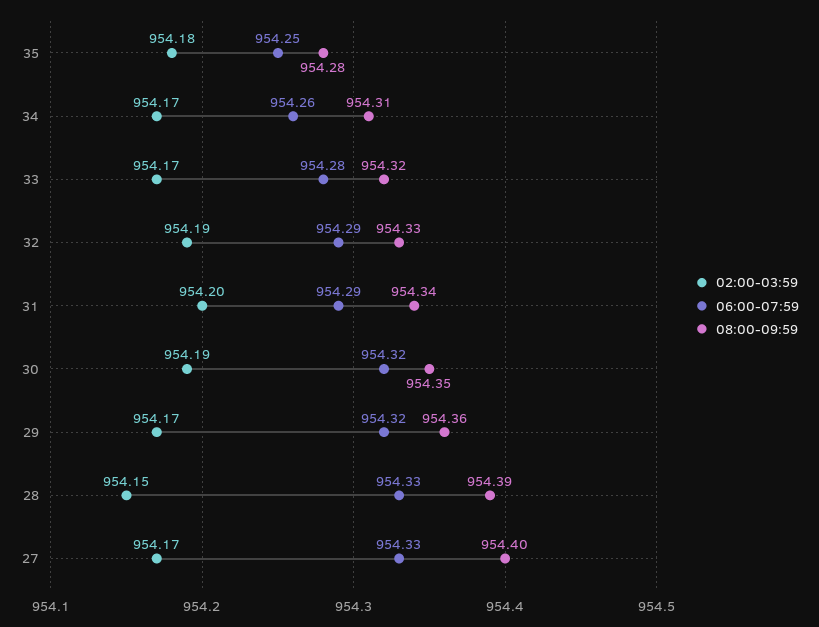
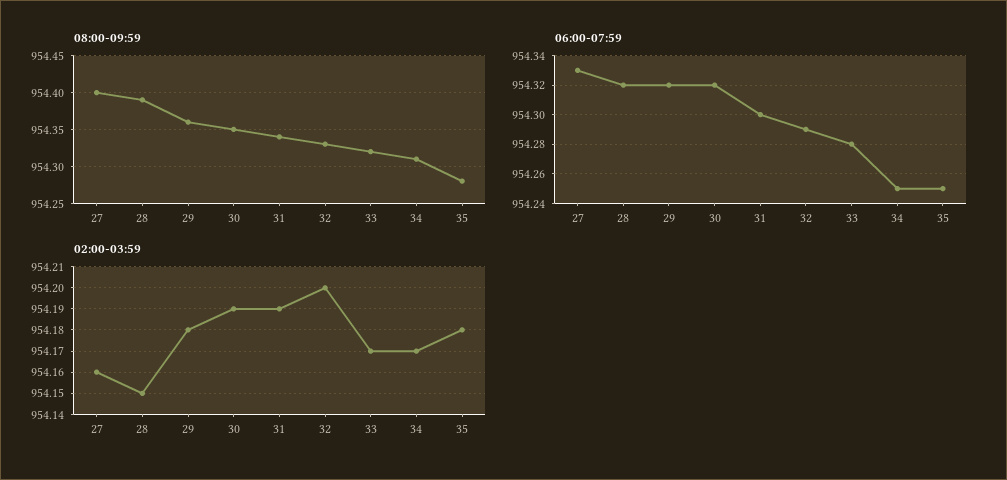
  {
    "02:00-03:59": {
      "35": 954.18,
      "34": 954.17,
      "33": 954.17,
-     "32": 954.19,
+     "32": 954.2,
-     "31": 954.2,
+     "31": 954.19,
      "30": 954.19,
-     "29": 954.17,
+     "29": 954.18,
      "28": 954.15,
-     "27": 954.17
+     "27": 954.16
    },
    "06:00-07:59": {
      "35": 954.25,
-     "34": 954.26,
+     "34": 954.25,
      "33": 954.28,
      "32": 954.29,
-     "31": 954.29,
+     "31": 954.3,
      "30": 954.32,
      "29": 954.32,
-     "28": 954.33,
+     "28": 954.32,
      "27": 954.33
    },
    "08:00-09:59": {
      "35": 954.28,
      "34": 954.31,
      "33": 954.32,
      "32": 954.33,
      "31": 954.34,
      "30": 954.35,
      "29": 954.36,
      "28": 954.39,
      "27": 954.4
    }
  }

